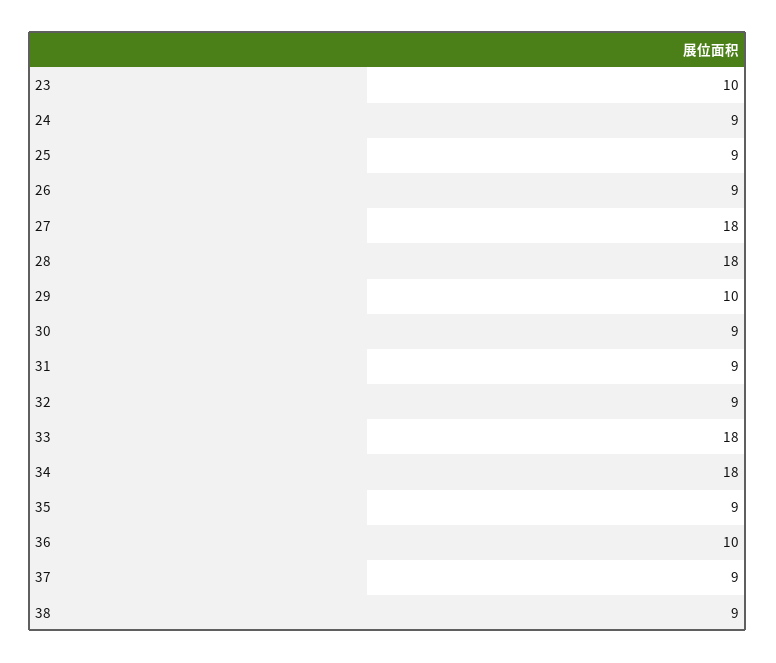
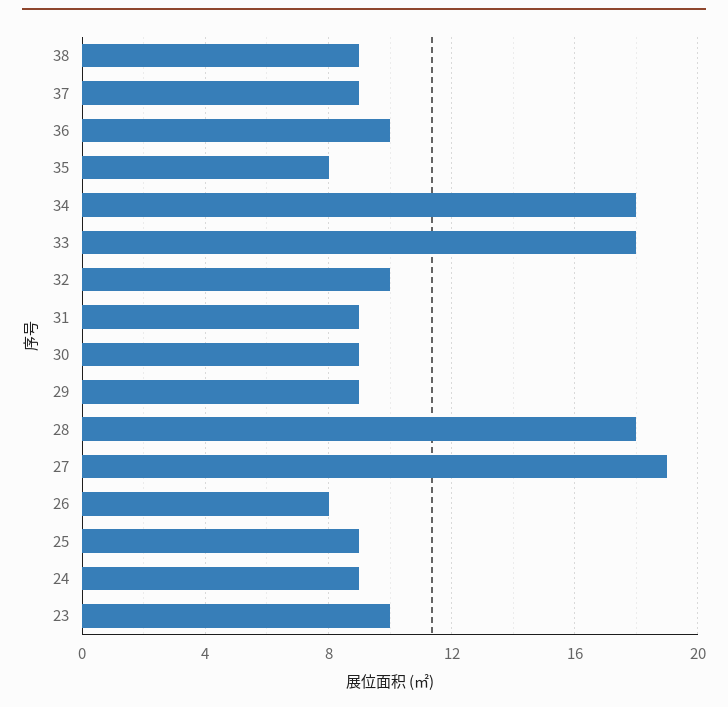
  {
    "23": 10,
    "24": 9,
    "25": 9,
-   "26": 9,
+   "26": 8,
-   "27": 18,
+   "27": 19,
    "28": 18,
-   "29": 10,
+   "29": 9,
    "30": 9,
    "31": 9,
-   "32": 9,
+   "32": 10,
    "33": 18,
    "34": 18,
-   "35": 9,
+   "35": 8,
    "36": 10,
    "37": 9,
    "38": 9
  }

